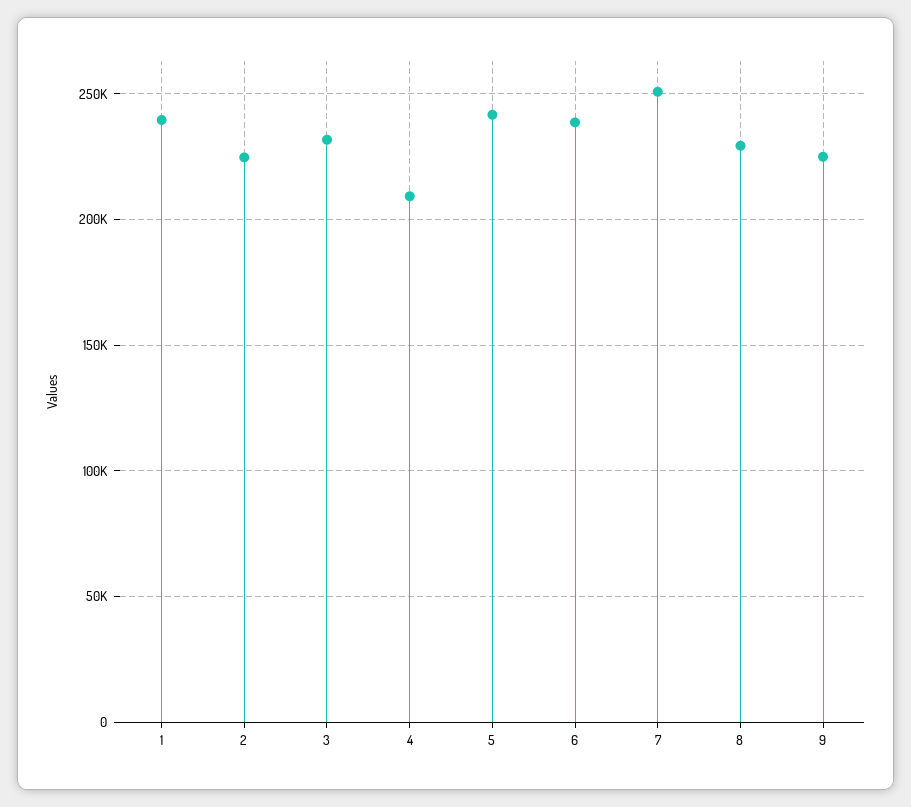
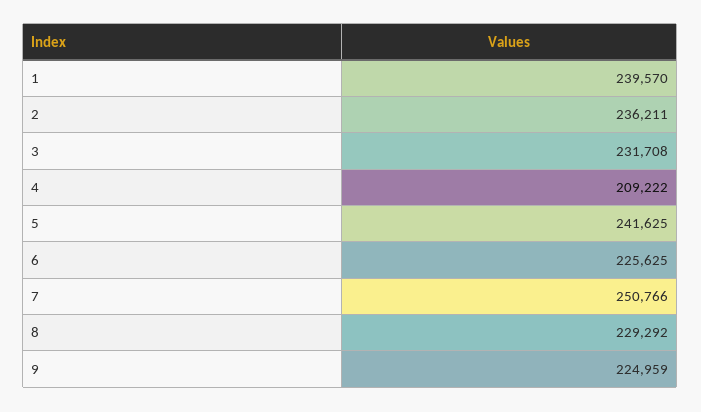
  {
    "1": 239570,
-   "2": 225000,
+   "2": 236211,
    "3": 231708,
    "4": 209222,
    "5": 241625,
-   "6": 240000,
+   "6": 225625,
    "7": 250766,
    "8": 229292,
    "9": 224959
  }

